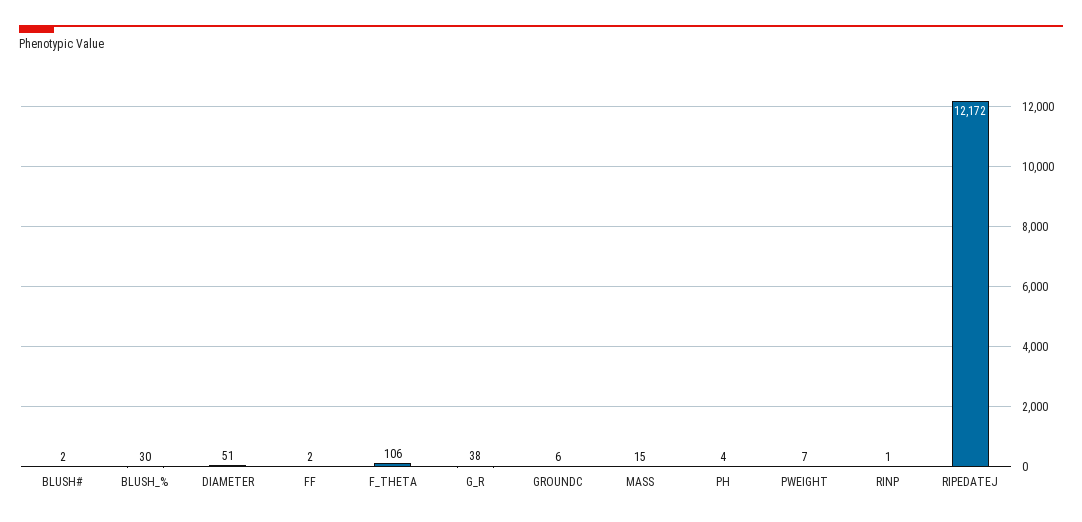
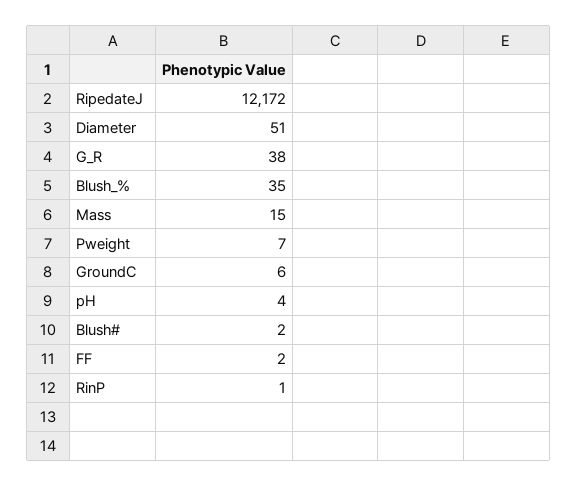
  {
    "BLUSH#": 2,
-   "BLUSH_%": 30,
+   "BLUSH_%": 35,
    "DIAMETER": 51,
    "FF": 2,
-   "F_THETA": 106,
    "G_R": 38,
    "GROUNDC": 6,
    "MASS": 15,
    "PH": 4,
    "PWEIGHT": 7,
    "RINP": 1,
    "RIPEDATEJ": 12172
  }

